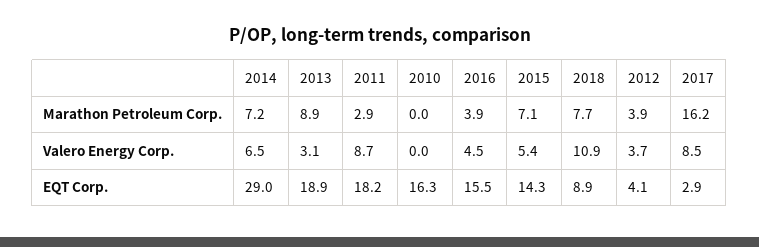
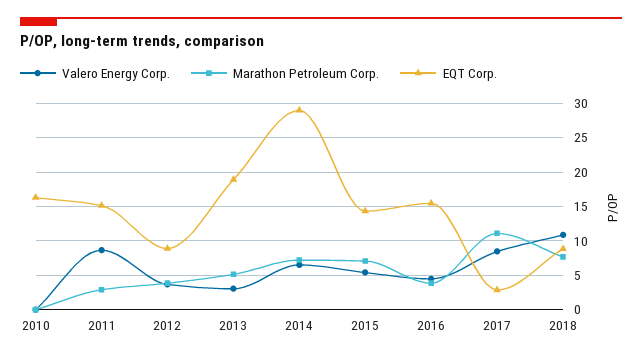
  {
    "Marathon Petroleum Corp.": {
      "2014": 7.2,
-     "2013": 8.9,
+     "2013": 5,
      "2011": 2.9,
      "2010": 0,
      "2016": 3.9,
      "2015": 7.1,
      "2018": 7.7,
      "2012": 3.9,
-     "2017": 16.2
+     "2017": 11
    },
    "Valero Energy Corp.": {
      "2014": 6.5,
      "2013": 3.1,
      "2011": 8.7,
      "2010": 0,
      "2016": 4.5,
      "2015": 5.4,
      "2018": 10.9,
      "2012": 3.7,
      "2017": 8.5
    },
    "EQT Corp.": {
      "2014": 29,
      "2013": 18.9,
-     "2011": 18.2,
+     "2011": 15,
      "2010": 16.3,
      "2016": 15.5,
      "2015": 14.3,
      "2018": 8.9,
-     "2012": 4.1,
+     "2012": 9,
      "2017": 2.9
    }
  }

